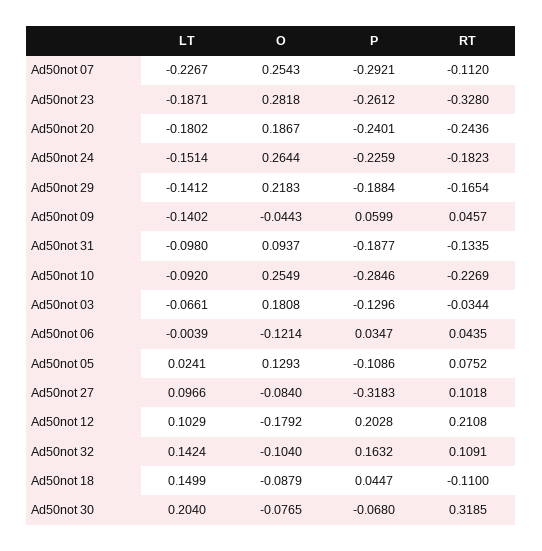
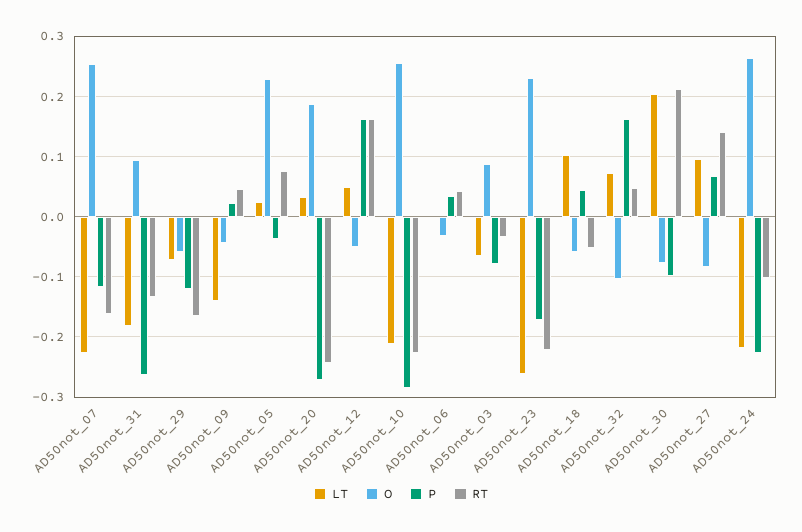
  {
    "LT": {
      "Ad50not 07": -0.2267,
-     "Ad50not 23": -0.1871,
+     "Ad50not 23": -0.26,
-     "Ad50not 20": -0.1802,
+     "Ad50not 20": 0.03,
-     "Ad50not 24": -0.1514,
+     "Ad50not 24": -0.22,
-     "Ad50not 29": -0.1412,
+     "Ad50not 29": -0.07,
      "Ad50not 09": -0.1402,
-     "Ad50not 31": -0.098,
+     "Ad50not 31": -0.18,
-     "Ad50not 10": -0.092,
+     "Ad50not 10": -0.21,
      "Ad50not 03": -0.0661,
      "Ad50not 06": -0.0039,
      "Ad50not 05": 0.0241,
      "Ad50not 27": 0.0966,
-     "Ad50not 12": 0.1029,
+     "Ad50not 12": 0.05,
-     "Ad50not 32": 0.1424,
+     "Ad50not 32": 0.07,
-     "Ad50not 18": 0.1499,
+     "Ad50not 18": 0.1,
      "Ad50not 30": 0.204
    },
    "O": {
      "Ad50not 07": 0.2543,
-     "Ad50not 23": 0.2818,
+     "Ad50not 23": 0.23,
      "Ad50not 20": 0.1867,
      "Ad50not 24": 0.2644,
-     "Ad50not 29": 0.2183,
+     "Ad50not 29": -0.06,
      "Ad50not 09": -0.0443,
      "Ad50not 31": 0.0937,
      "Ad50not 10": 0.2549,
-     "Ad50not 03": 0.1808,
+     "Ad50not 03": 0.09,
-     "Ad50not 06": -0.1214,
+     "Ad50not 06": -0.03,
-     "Ad50not 05": 0.1293,
+     "Ad50not 05": 0.23,
      "Ad50not 27": -0.084,
-     "Ad50not 12": -0.1792,
+     "Ad50not 12": -0.05,
      "Ad50not 32": -0.104,
-     "Ad50not 18": -0.0879,
+     "Ad50not 18": -0.06,
      "Ad50not 30": -0.0765
    },
    "P": {
-     "Ad50not 07": -0.2921,
+     "Ad50not 07": -0.12,
-     "Ad50not 23": -0.2612,
+     "Ad50not 23": -0.17,
-     "Ad50not 20": -0.2401,
+     "Ad50not 20": -0.27,
      "Ad50not 24": -0.2259,
-     "Ad50not 29": -0.1884,
+     "Ad50not 29": -0.12,
-     "Ad50not 09": 0.0599,
+     "Ad50not 09": 0.02,
-     "Ad50not 31": -0.1877,
+     "Ad50not 31": -0.26,
      "Ad50not 10": -0.2846,
-     "Ad50not 03": -0.1296,
+     "Ad50not 03": -0.08,
      "Ad50not 06": 0.0347,
-     "Ad50not 05": -0.1086,
+     "Ad50not 05": -0.04,
-     "Ad50not 27": -0.3183,
+     "Ad50not 27": 0.07,
-     "Ad50not 12": 0.2028,
+     "Ad50not 12": 0.16,
      "Ad50not 32": 0.1632,
      "Ad50not 18": 0.0447,
-     "Ad50not 30": -0.068
+     "Ad50not 30": -0.1
    },
    "RT": {
-     "Ad50not 07": -0.112,
+     "Ad50not 07": -0.16,
-     "Ad50not 23": -0.328,
+     "Ad50not 23": -0.22,
      "Ad50not 20": -0.2436,
-     "Ad50not 24": -0.1823,
+     "Ad50not 24": -0.1,
      "Ad50not 29": -0.1654,
      "Ad50not 09": 0.0457,
      "Ad50not 31": -0.1335,
      "Ad50not 10": -0.2269,
      "Ad50not 03": -0.0344,
      "Ad50not 06": 0.0435,
      "Ad50not 05": 0.0752,
-     "Ad50not 27": 0.1018,
+     "Ad50not 27": 0.14,
-     "Ad50not 12": 0.2108,
+     "Ad50not 12": 0.16,
-     "Ad50not 32": 0.1091,
+     "Ad50not 32": 0.05,
-     "Ad50not 18": -0.11,
+     "Ad50not 18": -0.05,
-     "Ad50not 30": 0.3185
+     "Ad50not 30": 0.21
    }
  }

